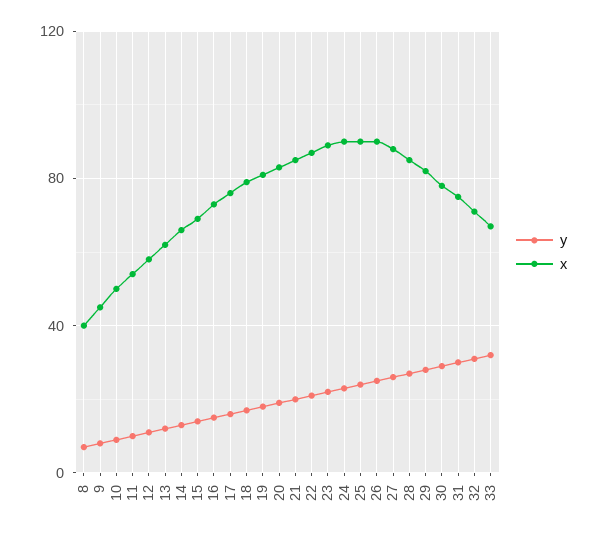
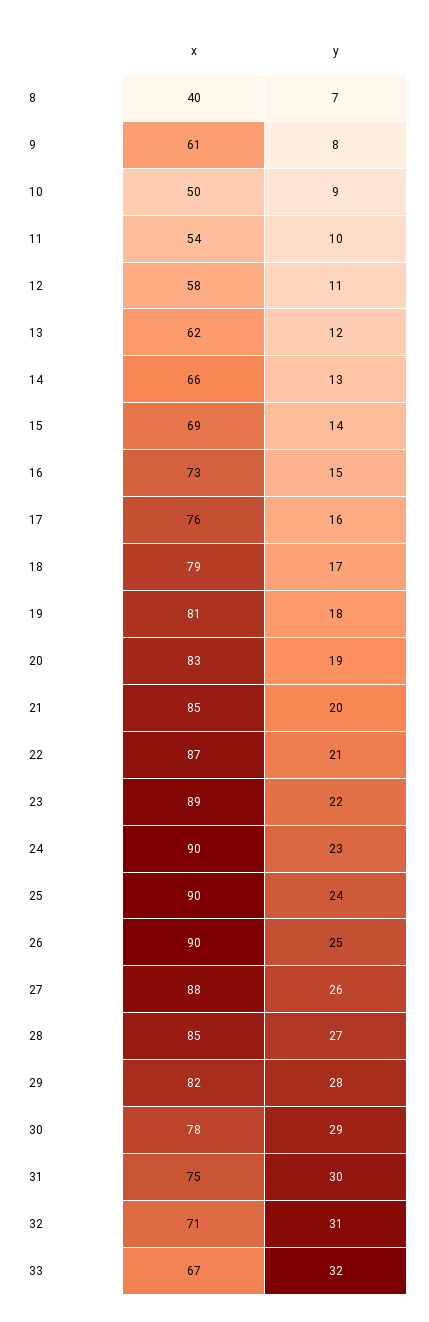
  {
    "y": {
      "8": 7,
      "9": 8,
      "10": 9,
      "11": 10,
      "12": 11,
      "13": 12,
      "14": 13,
      "15": 14,
      "16": 15,
      "17": 16,
      "18": 17,
      "19": 18,
      "20": 19,
      "21": 20,
      "22": 21,
      "23": 22,
      "24": 23,
      "25": 24,
      "26": 25,
      "27": 26,
      "28": 27,
      "29": 28,
      "30": 29,
      "31": 30,
      "32": 31,
      "33": 32
    },
    "x": {
      "8": 40,
-     "9": 45,
+     "9": 61,
      "10": 50,
      "11": 54,
      "12": 58,
      "13": 62,
      "14": 66,
      "15": 69,
      "16": 73,
      "17": 76,
      "18": 79,
      "19": 81,
      "20": 83,
      "21": 85,
      "22": 87,
      "23": 89,
      "24": 90,
      "25": 90,
      "26": 90,
      "27": 88,
      "28": 85,
      "29": 82,
      "30": 78,
      "31": 75,
      "32": 71,
      "33": 67
    }
  }

